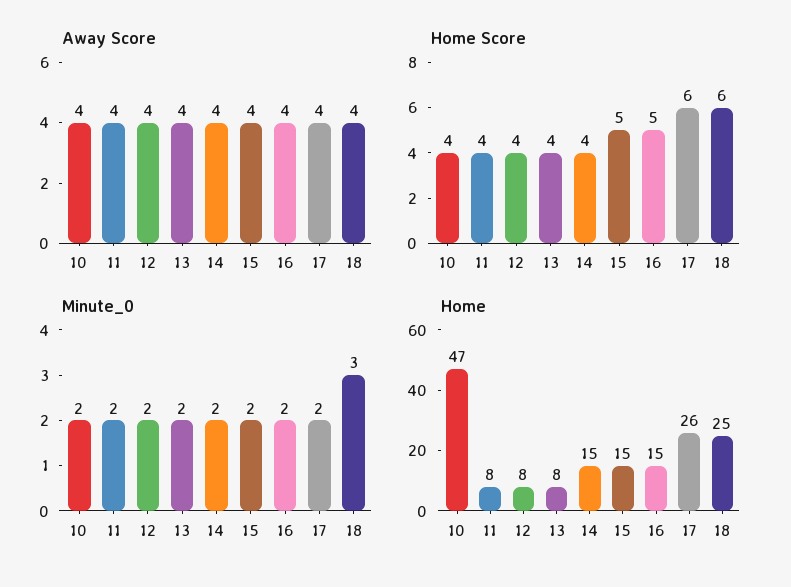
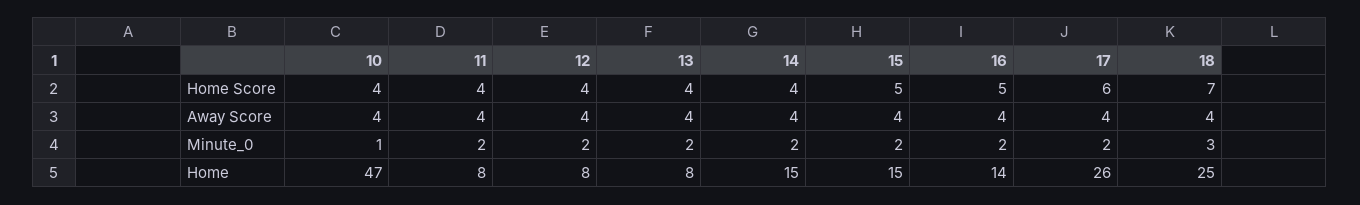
  {
    "Away Score": {
      "10": 4,
      "11": 4,
      "12": 4,
      "13": 4,
      "14": 4,
      "15": 4,
      "16": 4,
      "17": 4,
      "18": 4
    },
    "Home Score": {
      "10": 4,
      "11": 4,
      "12": 4,
      "13": 4,
      "14": 4,
      "15": 5,
      "16": 5,
      "17": 6,
-     "18": 6
+     "18": 7
    },
    "Minute_0": {
-     "10": 2,
+     "10": 1,
      "11": 2,
      "12": 2,
      "13": 2,
      "14": 2,
      "15": 2,
      "16": 2,
      "17": 2,
      "18": 3
    },
    "Home": {
      "10": 47,
      "11": 8,
      "12": 8,
      "13": 8,
      "14": 15,
      "15": 15,
-     "16": 15,
+     "16": 14,
      "17": 26,
      "18": 25
    }
  }

